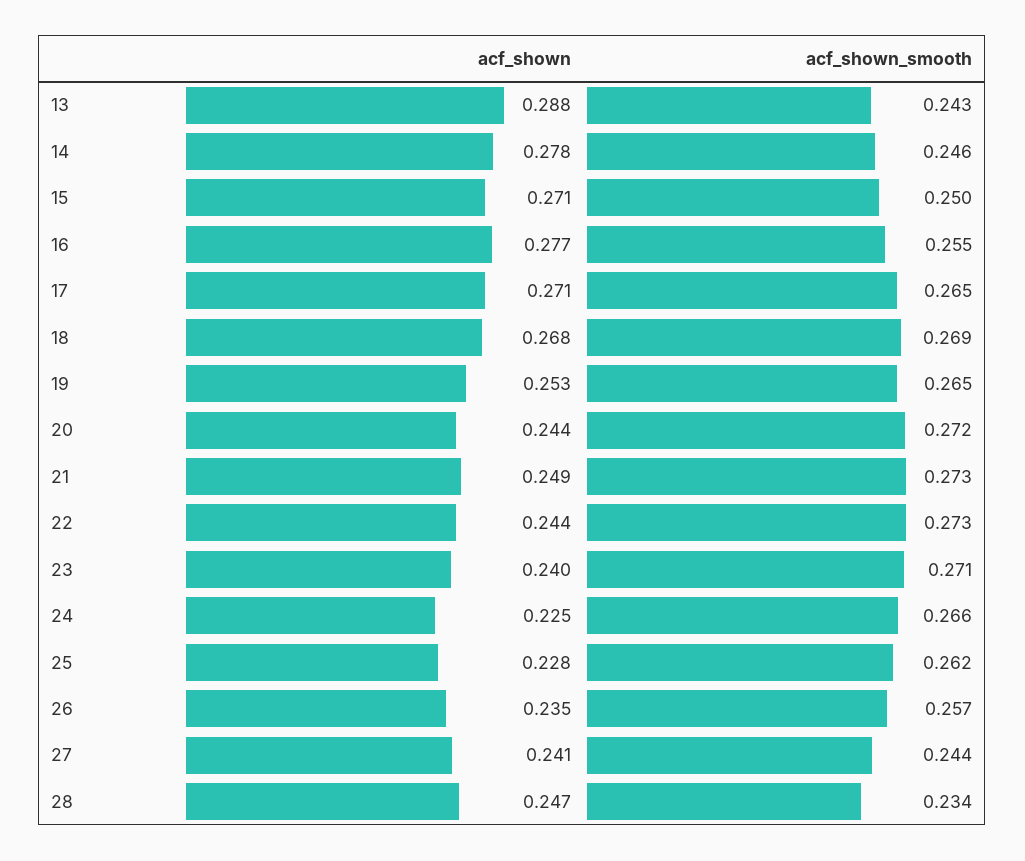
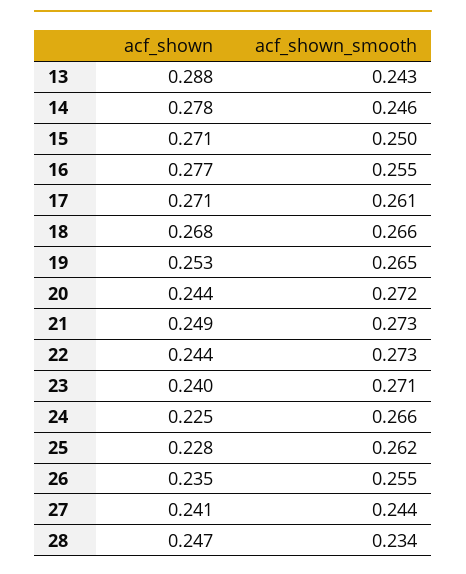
  {
    "acf_shown": {
      "13": 0.288,
      "14": 0.278,
      "15": 0.271,
      "16": 0.277,
      "17": 0.271,
      "18": 0.268,
      "19": 0.253,
      "20": 0.244,
      "21": 0.249,
      "22": 0.244,
      "23": 0.24,
      "24": 0.225,
      "25": 0.228,
      "26": 0.235,
      "27": 0.241,
      "28": 0.247
    },
    "acf_shown_smooth": {
      "13": 0.243,
      "14": 0.246,
      "15": 0.25,
      "16": 0.255,
-     "17": 0.265,
+     "17": 0.261,
-     "18": 0.269,
+     "18": 0.266,
      "19": 0.265,
      "20": 0.272,
      "21": 0.273,
      "22": 0.273,
      "23": 0.271,
      "24": 0.266,
      "25": 0.262,
-     "26": 0.257,
+     "26": 0.255,
      "27": 0.244,
      "28": 0.234
    }
  }

